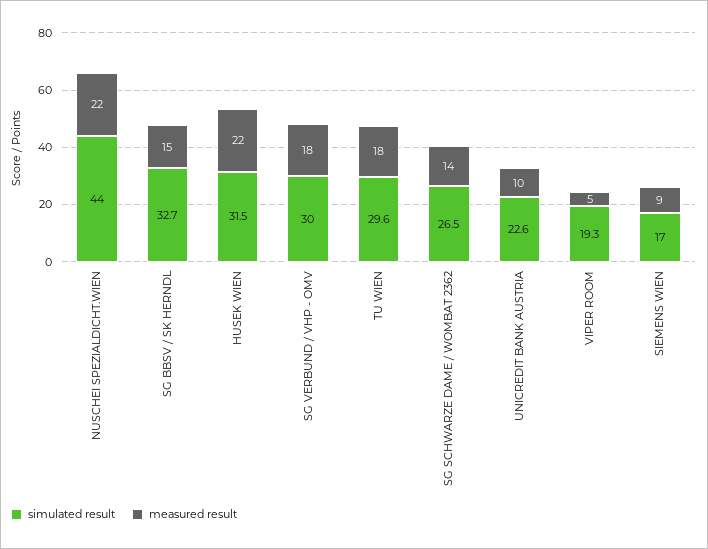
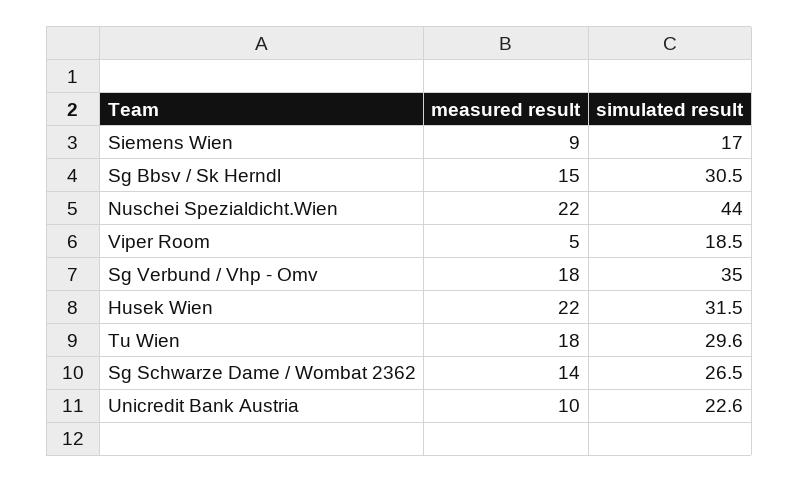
  {
    "simulated result": {
      "NUSCHEI SPEZIALDICHT.WIEN": 44,
-     "SG BBSV / SK HERNDL": 32.7,
+     "SG BBSV / SK HERNDL": 30.5,
      "HUSEK WIEN": 31.5,
-     "SG VERBUND / VHP - OMV": 30,
+     "SG VERBUND / VHP - OMV": 35,
      "TU WIEN": 29.6,
      "SG SCHWARZE DAME / WOMBAT 2362": 26.5,
      "UNICREDIT BANK AUSTRIA": 22.6,
-     "VIPER ROOM": 19.3,
+     "VIPER ROOM": 18.5,
      "SIEMENS WIEN": 17
    },
    "measured result": {
      "NUSCHEI SPEZIALDICHT.WIEN": 22,
      "SG BBSV / SK HERNDL": 15,
      "HUSEK WIEN": 22,
      "SG VERBUND / VHP - OMV": 18,
      "TU WIEN": 18,
      "SG SCHWARZE DAME / WOMBAT 2362": 14,
      "UNICREDIT BANK AUSTRIA": 10,
      "VIPER ROOM": 5,
      "SIEMENS WIEN": 9
    }
  }

